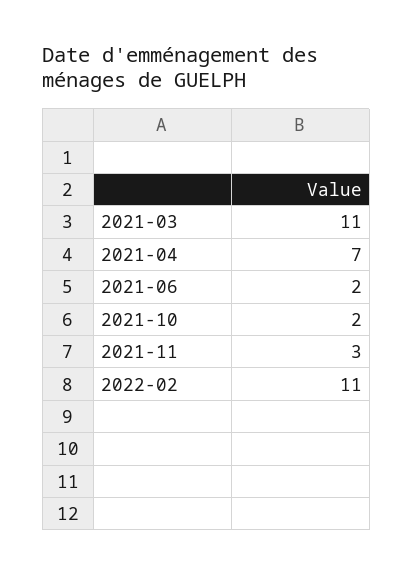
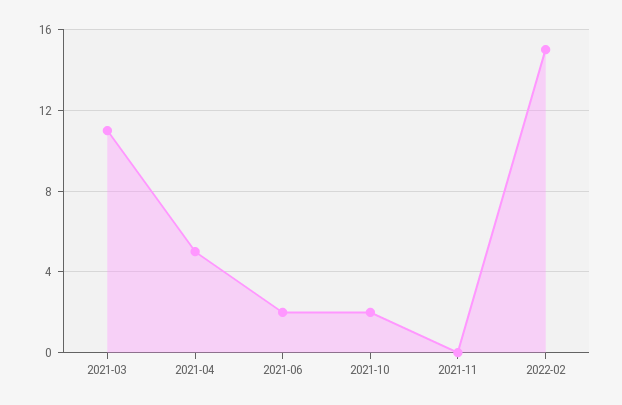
  {
    "2021-03": 11,
-   "2021-04": 7,
+   "2021-04": 5,
    "2021-06": 2,
    "2021-10": 2,
-   "2021-11": 3,
+   "2021-11": 0,
-   "2022-02": 11
+   "2022-02": 15
  }

